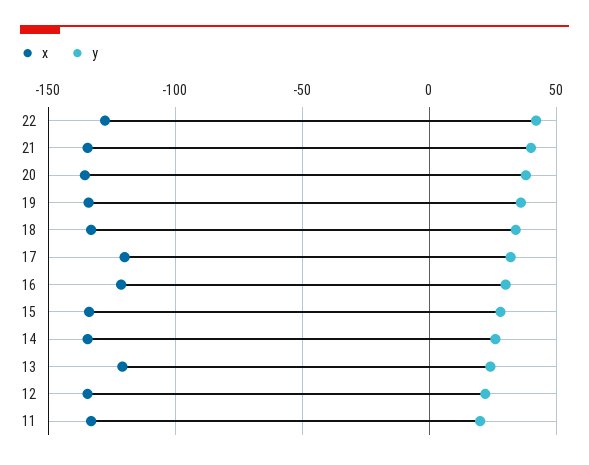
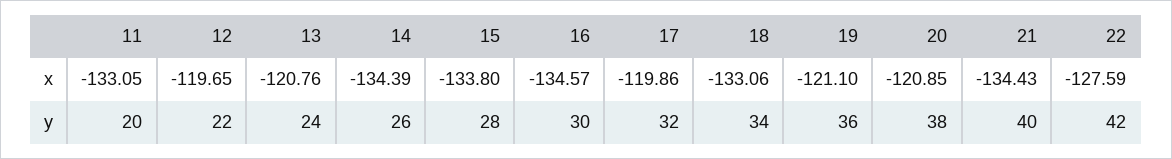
  {
    "x": {
      "22": -127.59,
      "21": -134.43,
-     "20": -135,
+     "20": -120.85,
-     "19": -135,
+     "19": -121.1,
      "18": -133.06,
      "17": -119.86,
-     "16": -120,
+     "16": -134.57,
      "15": -133.8,
      "14": -134.39,
      "13": -120.76,
-     "12": -135,
+     "12": -119.65,
      "11": -133.05
    },
    "y": {
      "22": 42,
      "21": 40,
      "20": 38,
      "19": 36,
      "18": 34,
      "17": 32,
      "16": 30,
      "15": 28,
      "14": 26,
      "13": 24,
      "12": 22,
      "11": 20
    }
  }

